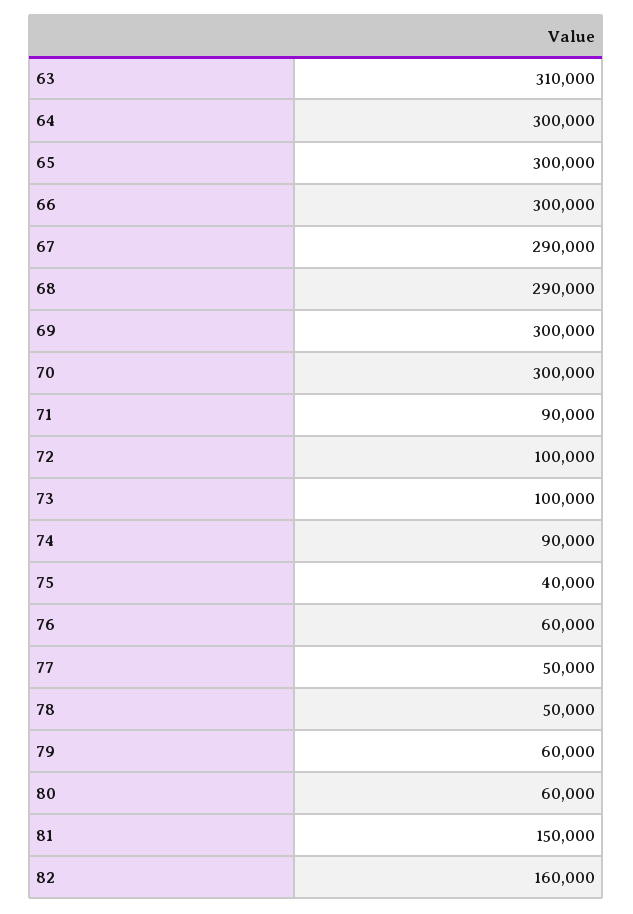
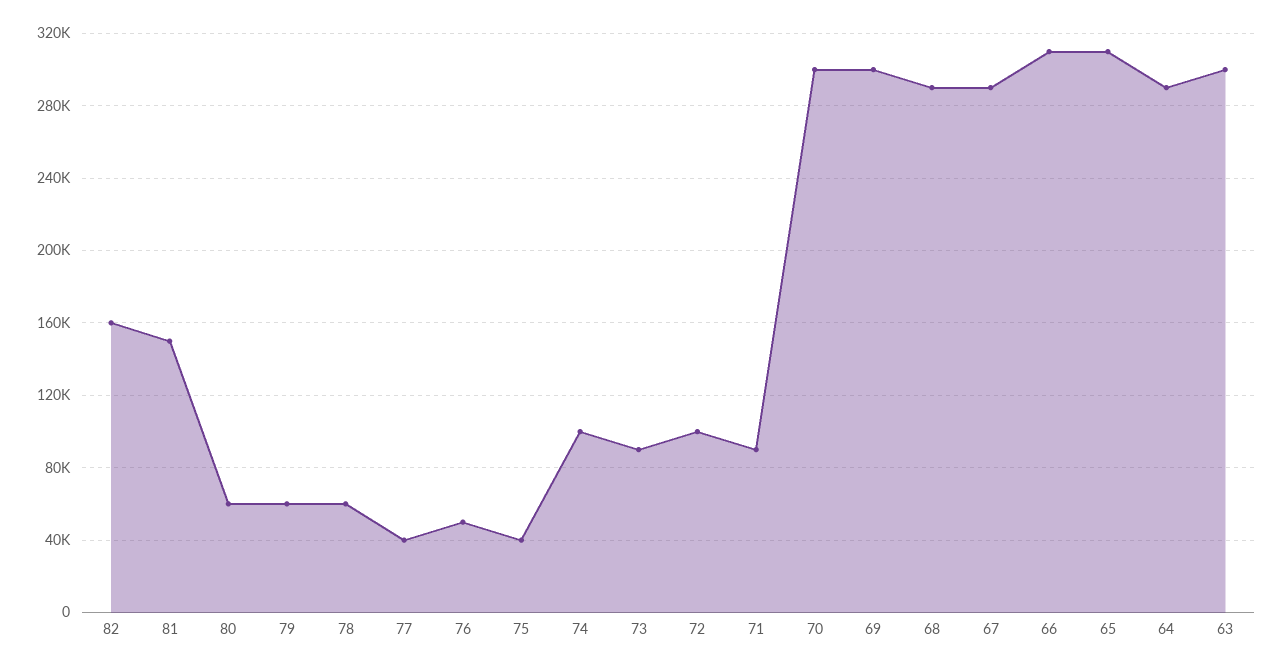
  {
-   "63": 310000,
+   "63": 300000,
-   "64": 300000,
+   "64": 290000,
-   "65": 300000,
+   "65": 310000,
-   "66": 300000,
+   "66": 310000,
    "67": 290000,
    "68": 290000,
    "69": 300000,
    "70": 300000,
    "71": 90000,
    "72": 100000,
-   "73": 100000,
+   "73": 90000,
-   "74": 90000,
+   "74": 100000,
    "75": 40000,
-   "76": 60000,
+   "76": 50000,
-   "77": 50000,
+   "77": 40000,
-   "78": 50000,
+   "78": 60000,
    "79": 60000,
    "80": 60000,
    "81": 150000,
    "82": 160000
  }

